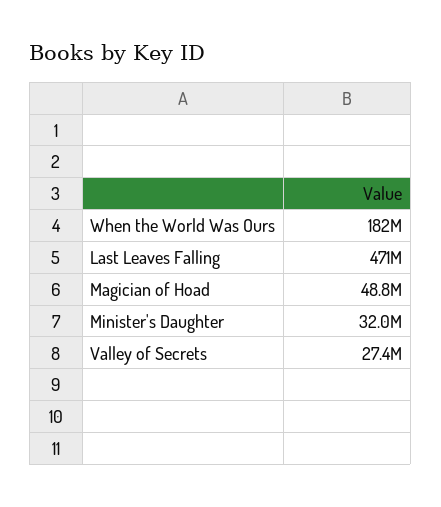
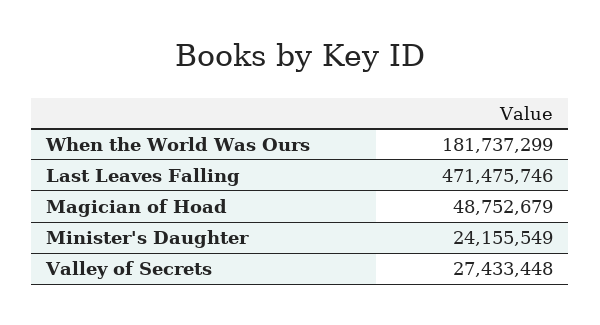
  {
    "When the World Was Ours": 181737299,
    "Last Leaves Falling": 471475746,
    "Magician of Hoad": 48752679,
-   "Minister's Daughter": 32000000,
+   "Minister's Daughter": 24155549,
    "Valley of Secrets": 27433448
  }

